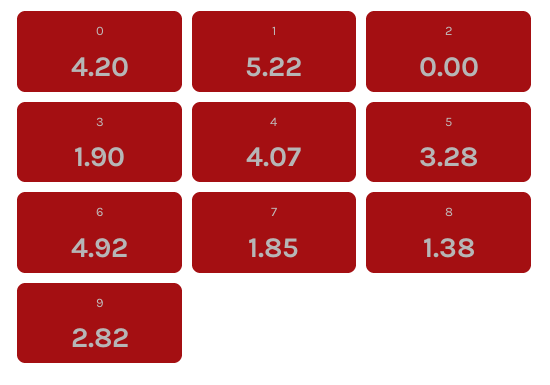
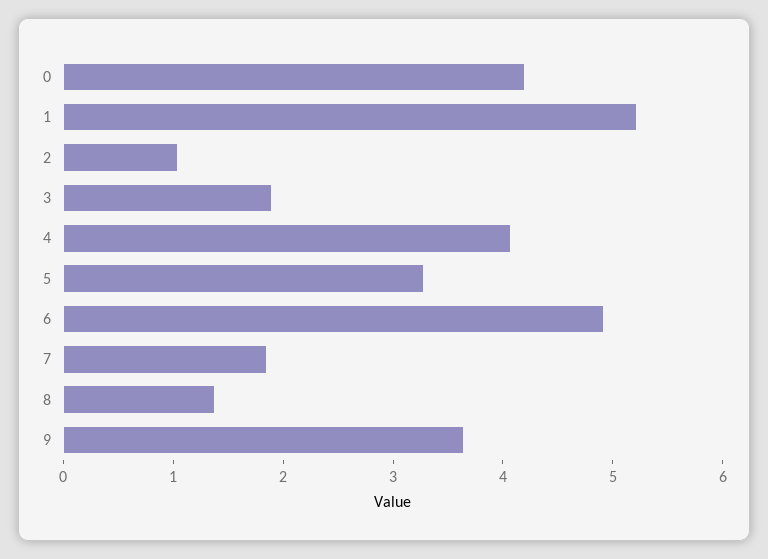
  {
    "0": 4.2,
    "1": 5.22,
-   "2": 0,
+   "2": 1,
    "3": 1.9,
    "4": 4.07,
    "5": 3.28,
    "6": 4.92,
    "7": 1.85,
    "8": 1.38,
-   "9": 2.82
+   "9": 3.6
  }

